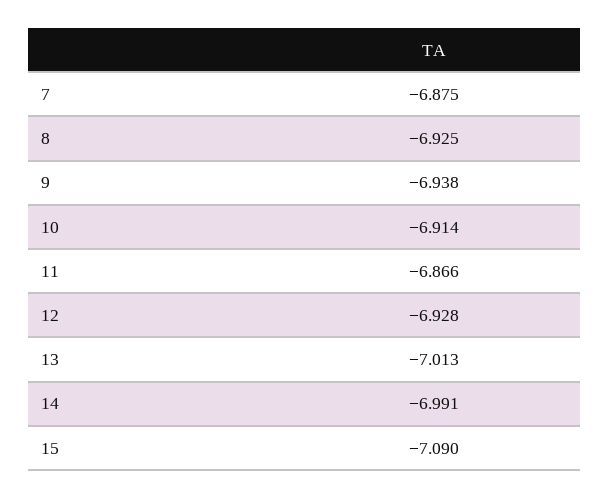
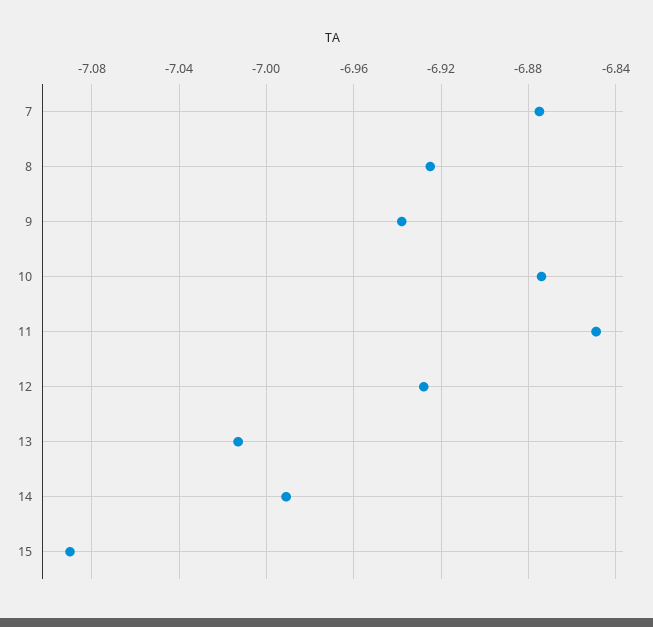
  {
    "7": -6.875,
    "8": -6.925,
    "9": -6.938,
-   "10": -6.914,
+   "10": -6.875,
-   "11": -6.866,
+   "11": -6.85,
    "12": -6.928,
    "13": -7.013,
    "14": -6.991,
    "15": -7.09
  }

